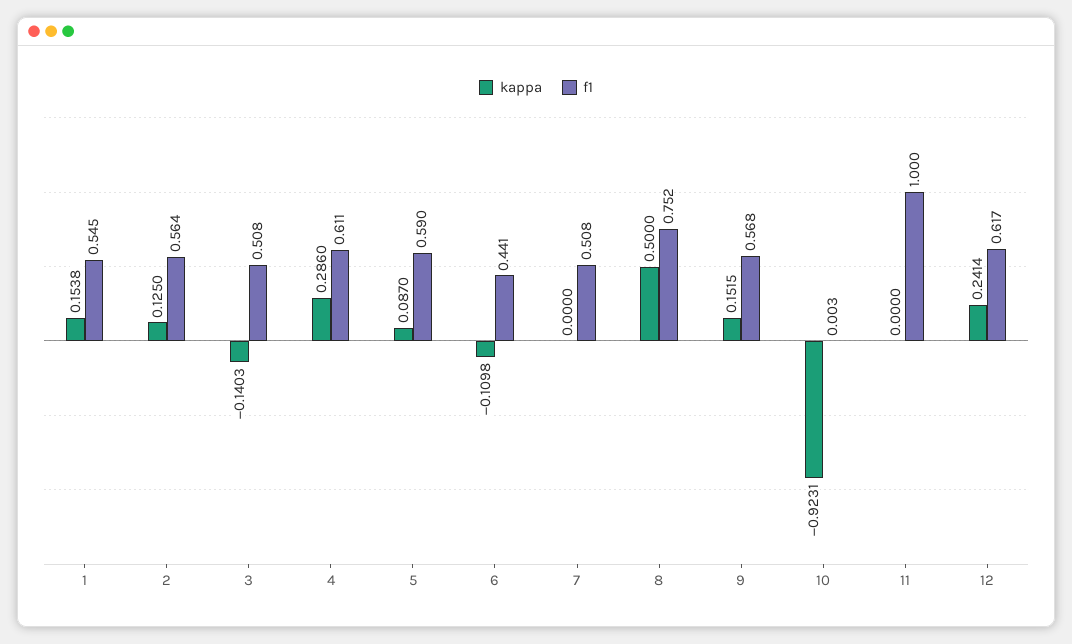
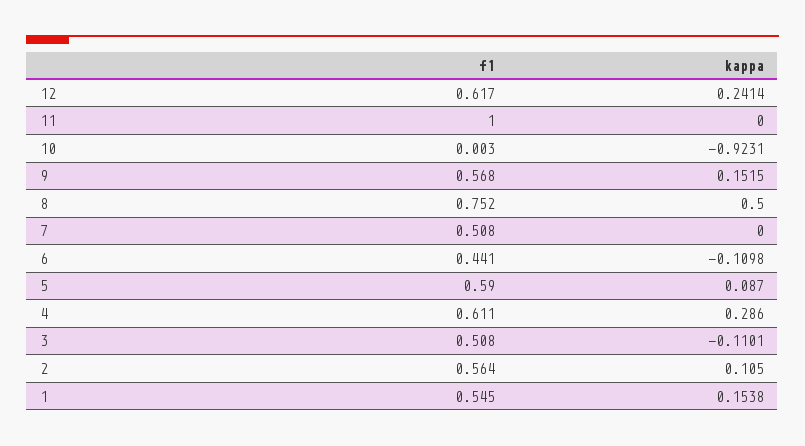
  {
    "kappa": {
      "1": 0.1538,
-     "2": 0.125,
+     "2": 0.105,
-     "3": -0.1403,
+     "3": -0.1101,
      "4": 0.286,
      "5": 0.087,
      "6": -0.1098,
      "7": 0,
      "8": 0.5,
      "9": 0.1515,
      "10": -0.9231,
      "11": 0,
      "12": 0.2414
    },
    "f1": {
      "1": 0.545,
      "2": 0.564,
      "3": 0.508,
      "4": 0.611,
      "5": 0.59,
      "6": 0.441,
      "7": 0.508,
      "8": 0.752,
      "9": 0.568,
      "10": 0.003,
      "11": 1,
      "12": 0.617
    }
  }

